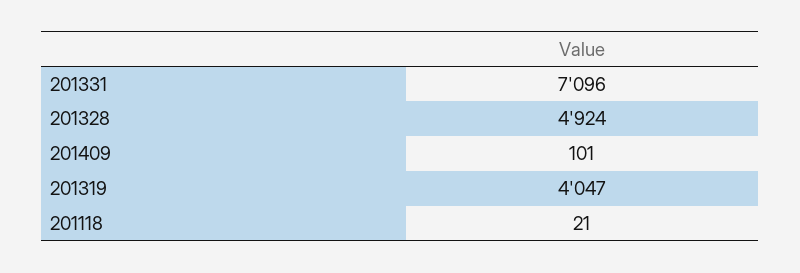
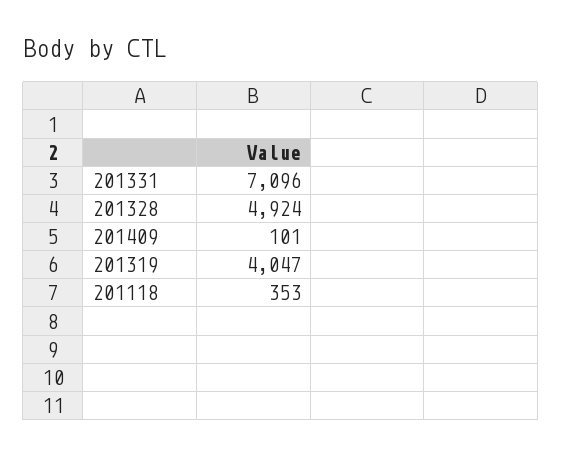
  {
    "201331": 7096,
    "201328": 4924,
    "201409": 101,
    "201319": 4047,
-   "201118": 21
+   "201118": 353
  }

